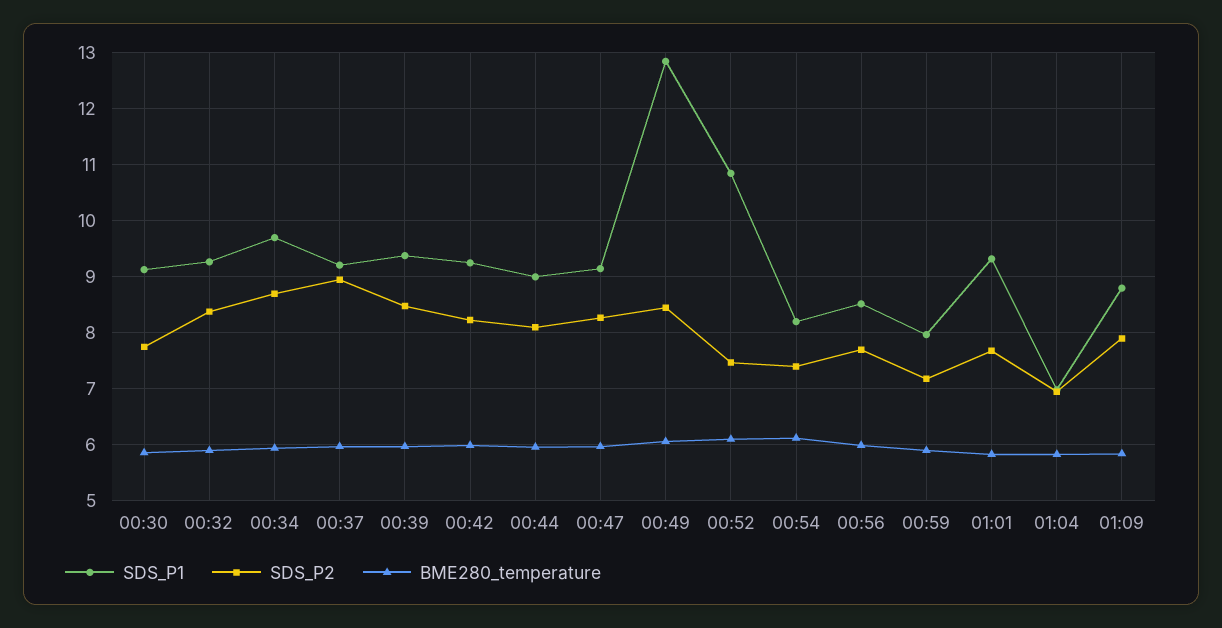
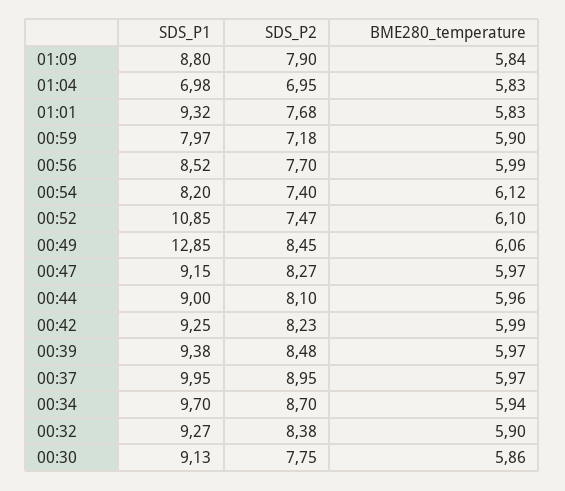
  {
    "SDS_P1": {
      "00:30": 9.13,
      "00:32": 9.27,
      "00:34": 9.7,
-     "00:37": 9.2,
+     "00:37": 9.95,
      "00:39": 9.38,
      "00:42": 9.25,
      "00:44": 9,
      "00:47": 9.15,
      "00:49": 12.85,
      "00:52": 10.85,
      "00:54": 8.2,
      "00:56": 8.52,
      "00:59": 7.97,
      "01:01": 9.32,
      "01:04": 6.98,
      "01:09": 8.8
    },
    "SDS_P2": {
      "00:30": 7.75,
      "00:32": 8.38,
      "00:34": 8.7,
      "00:37": 8.95,
      "00:39": 8.48,
      "00:42": 8.23,
      "00:44": 8.1,
      "00:47": 8.27,
      "00:49": 8.45,
      "00:52": 7.47,
      "00:54": 7.4,
      "00:56": 7.7,
      "00:59": 7.18,
      "01:01": 7.68,
      "01:04": 6.95,
      "01:09": 7.9
    },
    "BME280_temperature": {
      "00:30": 5.86,
      "00:32": 5.9,
      "00:34": 5.94,
      "00:37": 5.97,
      "00:39": 5.97,
      "00:42": 5.99,
      "00:44": 5.96,
      "00:47": 5.97,
      "00:49": 6.06,
      "00:52": 6.1,
      "00:54": 6.12,
      "00:56": 5.99,
      "00:59": 5.9,
      "01:01": 5.83,
      "01:04": 5.83,
      "01:09": 5.84
    }
  }

